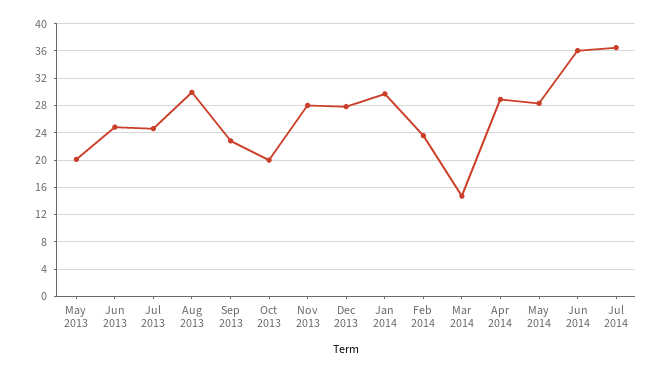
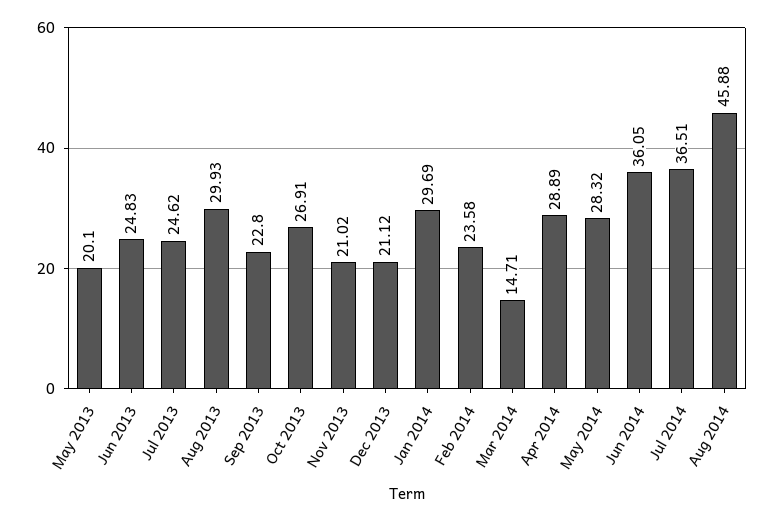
  {
    "May 2013": 20.1,
    "Jun 2013": 24.83,
    "Jul 2013": 24.62,
    "Aug 2013": 29.93,
    "Sep 2013": 22.8,
-   "Oct 2013": 20,
+   "Oct 2013": 26.91,
-   "Nov 2013": 28,
+   "Nov 2013": 21.02,
-   "Dec 2013": 28,
+   "Dec 2013": 21.12,
    "Jan 2014": 29.69,
    "Feb 2014": 23.58,
    "Mar 2014": 14.71,
    "Apr 2014": 28.89,
    "May 2014": 28.32,
    "Jun 2014": 36.05,
-   "Jul 2014": 36.51
+   "Jul 2014": 36.51,
+   "Aug 2014": 45.88
  }

